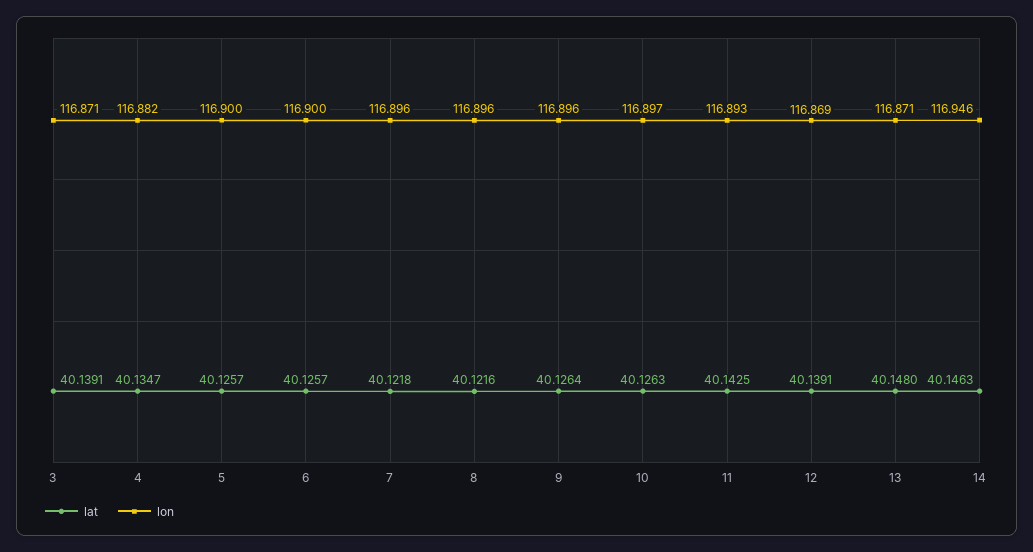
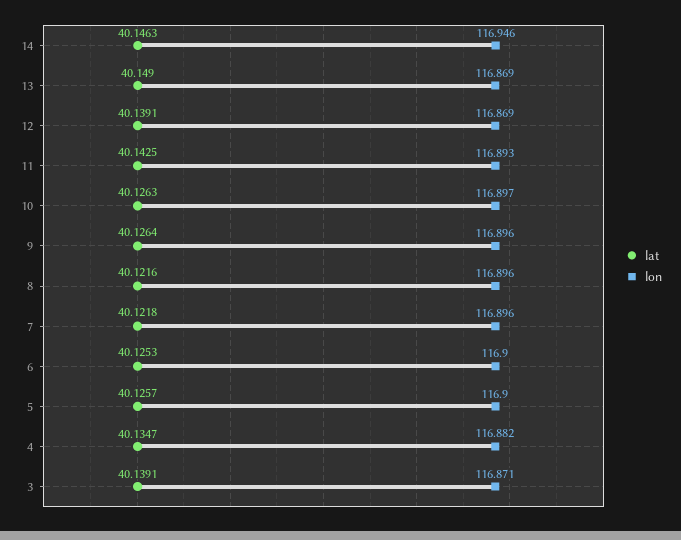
  {
    "lat": {
      "3": 40.1391,
      "4": 40.1347,
      "5": 40.1257,
-     "6": 40.1257,
+     "6": 40.1253,
      "7": 40.1218,
      "8": 40.1216,
      "9": 40.1264,
      "10": 40.1263,
      "11": 40.1425,
      "12": 40.1391,
-     "13": 40.148,
+     "13": 40.149,
      "14": 40.1463
    },
    "lon": {
      "3": 116.871,
      "4": 116.882,
      "5": 116.9,
      "6": 116.9,
      "7": 116.896,
      "8": 116.896,
      "9": 116.896,
      "10": 116.897,
      "11": 116.893,
      "12": 116.869,
-     "13": 116.871,
+     "13": 116.869,
      "14": 116.946
    }
  }

